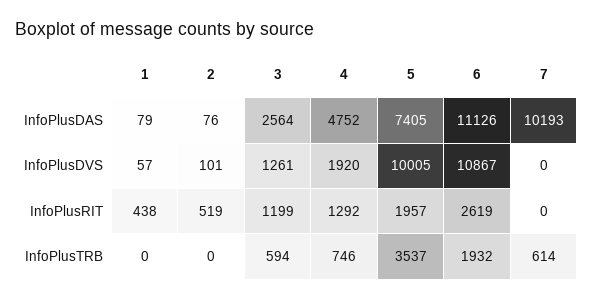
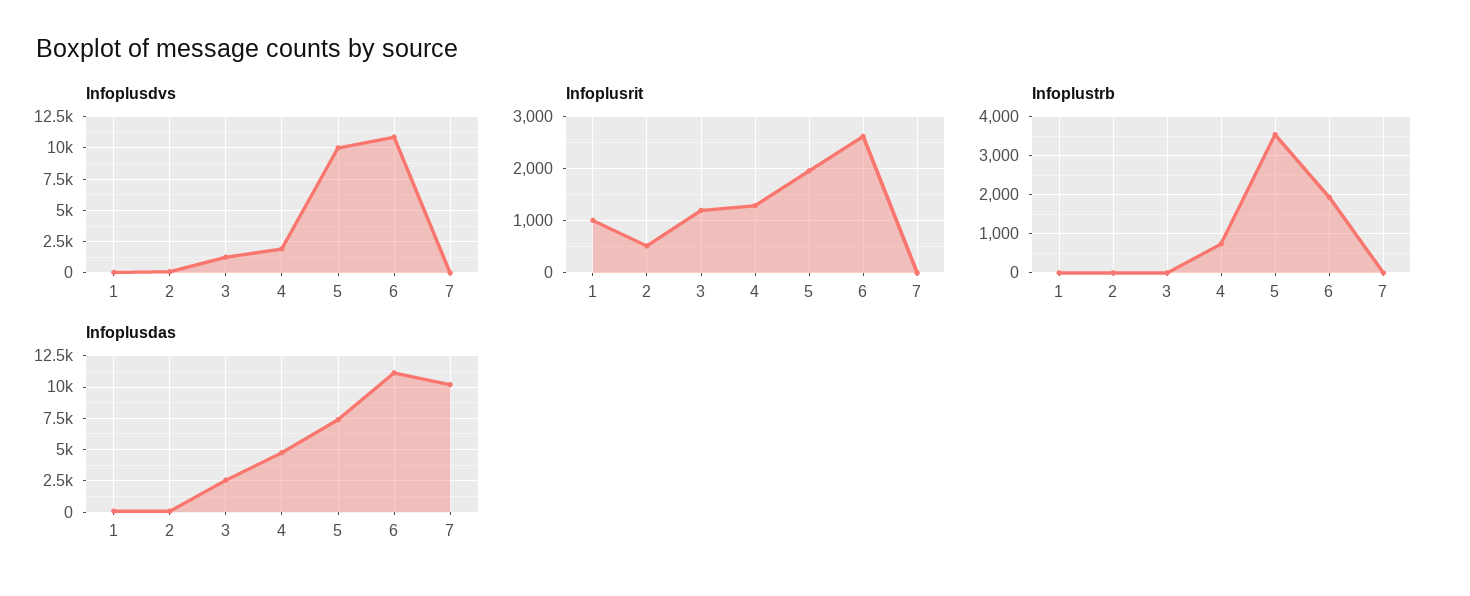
  {
    "InfoPlusDAS": {
      "1": 79,
      "2": 76,
      "3": 2564,
      "4": 4752,
      "5": 7405,
      "6": 11126,
      "7": 10193
    },
    "InfoPlusDVS": {
      "1": 57,
      "2": 101,
      "3": 1261,
      "4": 1920,
      "5": 10005,
      "6": 10867,
      "7": 0
    },
    "InfoPlusRIT": {
-     "1": 438,
+     "1": 1000,
      "2": 519,
      "3": 1199,
      "4": 1292,
      "5": 1957,
      "6": 2619,
      "7": 0
    },
    "InfoPlusTRB": {
      "1": 0,
      "2": 0,
-     "3": 594,
+     "3": 0,
      "4": 746,
      "5": 3537,
      "6": 1932,
-     "7": 614
+     "7": 0
    }
  }

